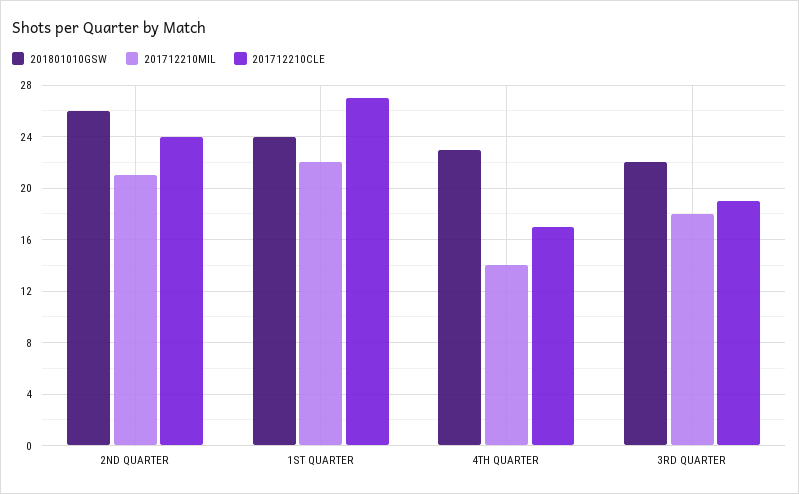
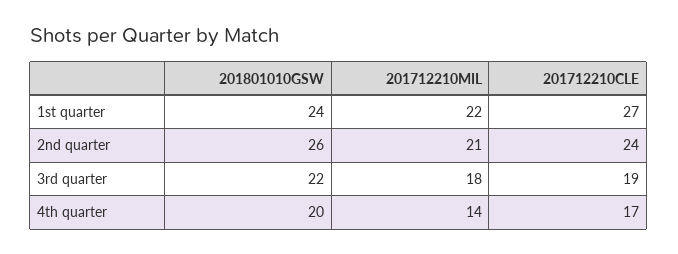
  {
    "201801010GSW": {
      "2ND QUARTER": 26,
      "1ST QUARTER": 24,
-     "4TH QUARTER": 23,
+     "4TH QUARTER": 20,
      "3RD QUARTER": 22
    },
    "201712210MIL": {
      "2ND QUARTER": 21,
      "1ST QUARTER": 22,
      "4TH QUARTER": 14,
      "3RD QUARTER": 18
    },
    "201712210CLE": {
      "2ND QUARTER": 24,
      "1ST QUARTER": 27,
      "4TH QUARTER": 17,
      "3RD QUARTER": 19
    }
  }

